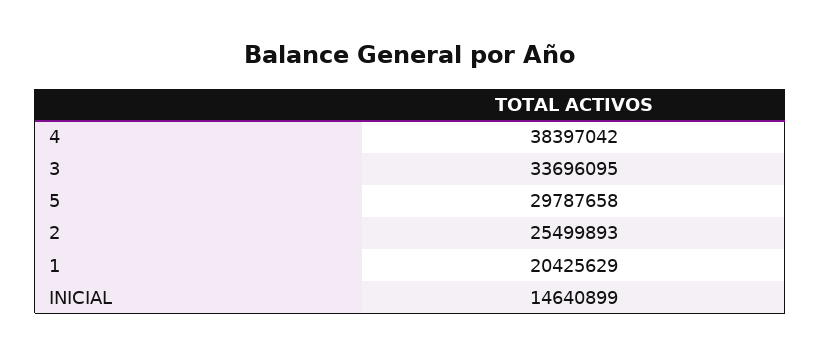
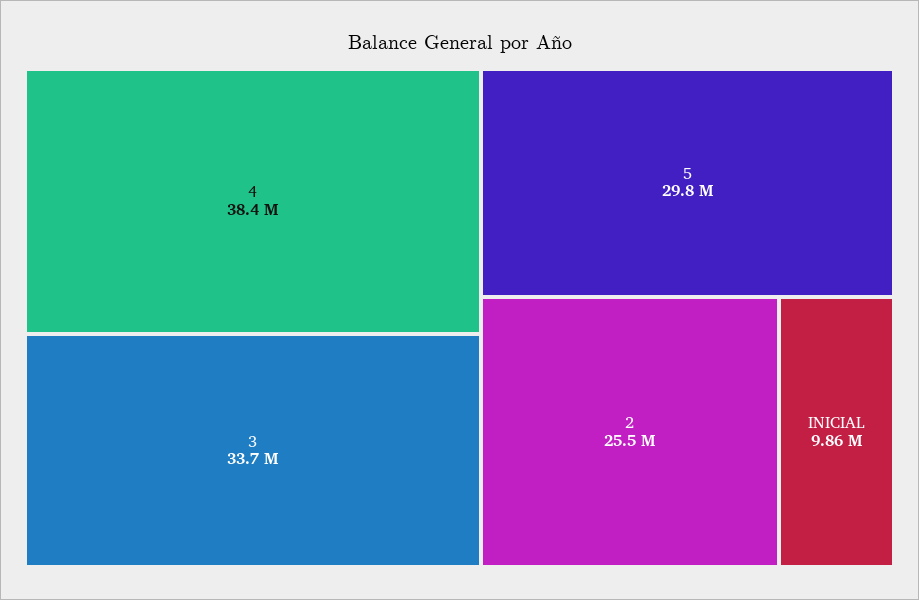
  {
    "4": 38397042,
    "3": 33696095,
    "5": 29787658,
    "2": 25499893,
-   "1": 20425629,
-   "INICIAL": 14640899
+   "INICIAL": 9860000
  }

